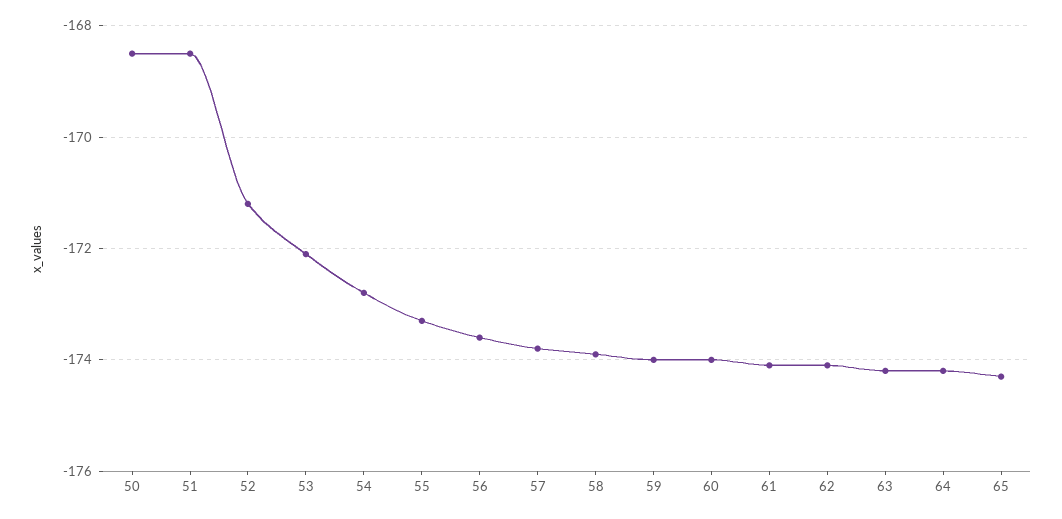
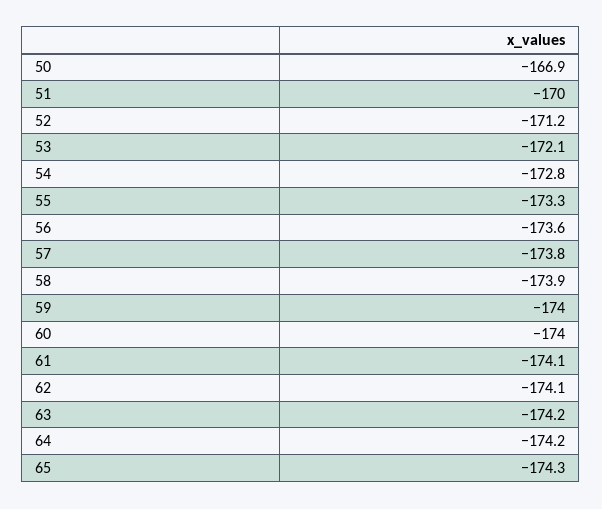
  {
-   "50": -168.5,
+   "50": -166.9,
-   "51": -168.5,
+   "51": -170,
    "52": -171.2,
    "53": -172.1,
    "54": -172.8,
    "55": -173.3,
    "56": -173.6,
    "57": -173.8,
    "58": -173.9,
    "59": -174,
    "60": -174,
    "61": -174.1,
    "62": -174.1,
    "63": -174.2,
    "64": -174.2,
    "65": -174.3
  }

